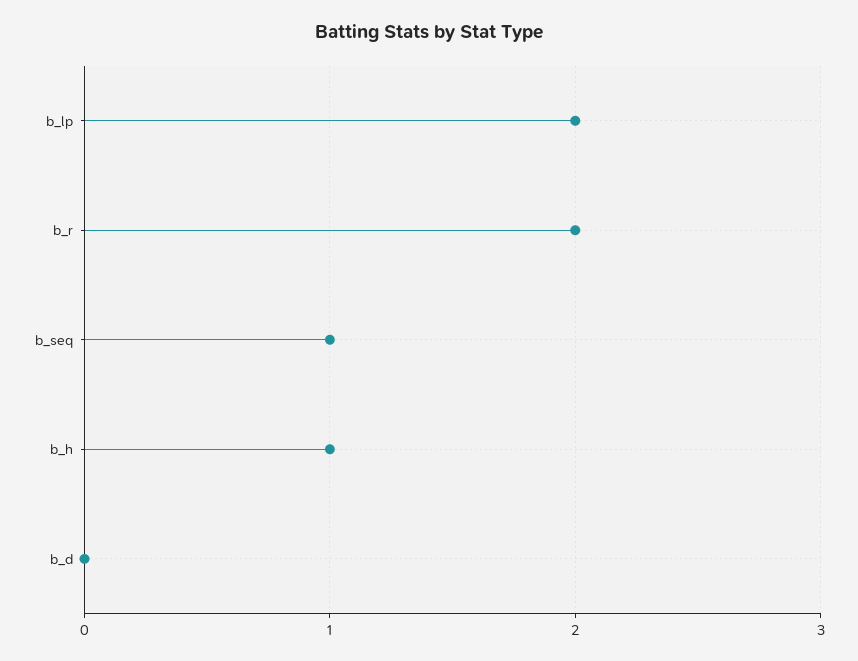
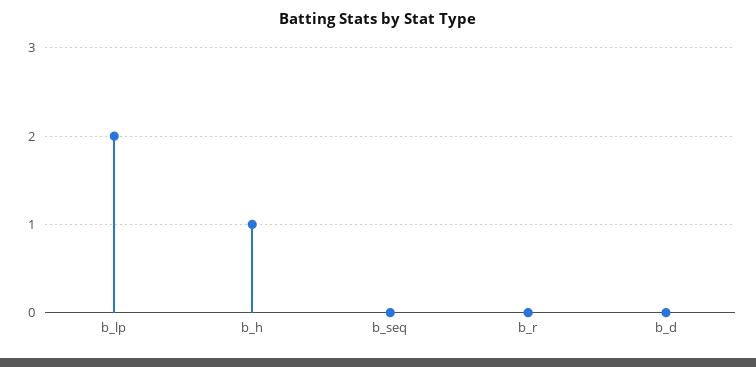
  {
    "b_lp": 2,
-   "b_r": 2,
+   "b_r": 0,
-   "b_seq": 1,
+   "b_seq": 0,
    "b_h": 1,
    "b_d": 0
  }

